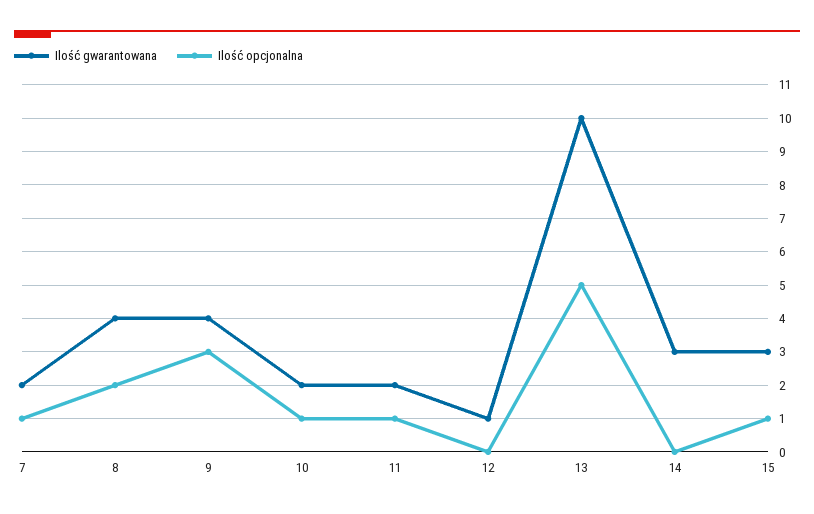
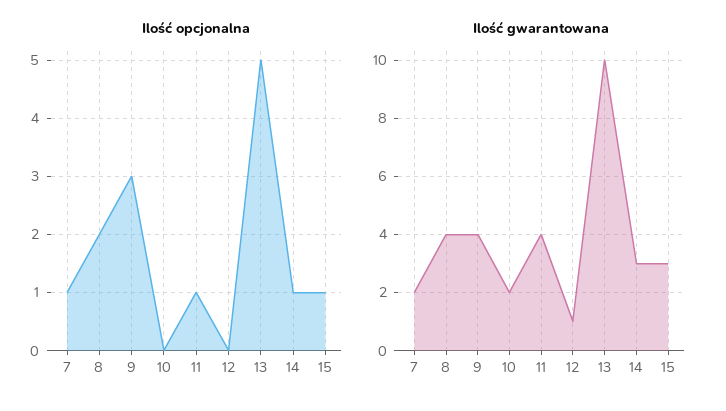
  {
    "Ilość gwarantowana": {
      "7": 2,
      "8": 4,
      "9": 4,
      "10": 2,
-     "11": 2,
+     "11": 4,
      "12": 1,
      "13": 10,
      "14": 3,
      "15": 3
    },
    "Ilość opcjonalna": {
      "7": 1,
      "8": 2,
      "9": 3,
-     "10": 1,
+     "10": 0,
      "11": 1,
      "12": 0,
      "13": 5,
-     "14": 0,
+     "14": 1,
      "15": 1
    }
  }

